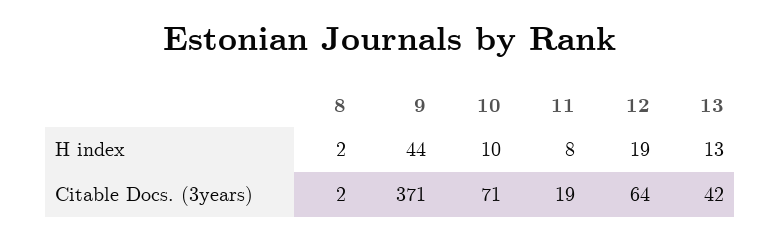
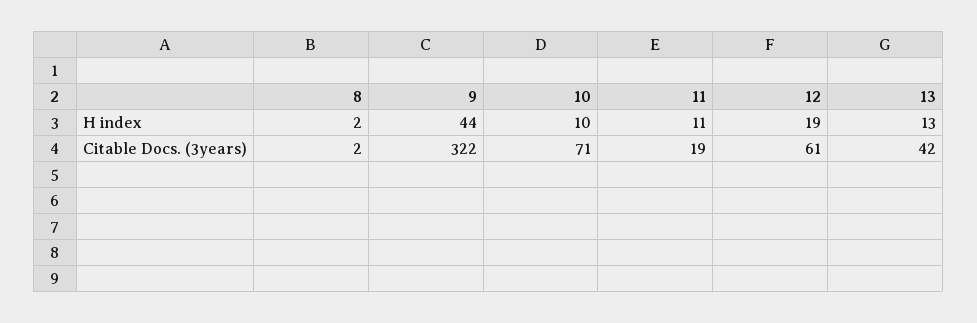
  {
    "8": {
      "H index": 2,
      "Citable Docs. (3years)": 2
    },
    "9": {
      "H index": 44,
-     "Citable Docs. (3years)": 371
+     "Citable Docs. (3years)": 322
    },
    "10": {
      "H index": 10,
      "Citable Docs. (3years)": 71
    },
    "11": {
-     "H index": 8,
+     "H index": 11,
      "Citable Docs. (3years)": 19
    },
    "12": {
      "H index": 19,
-     "Citable Docs. (3years)": 64
+     "Citable Docs. (3years)": 61
    },
    "13": {
      "H index": 13,
      "Citable Docs. (3years)": 42
    }
  }

